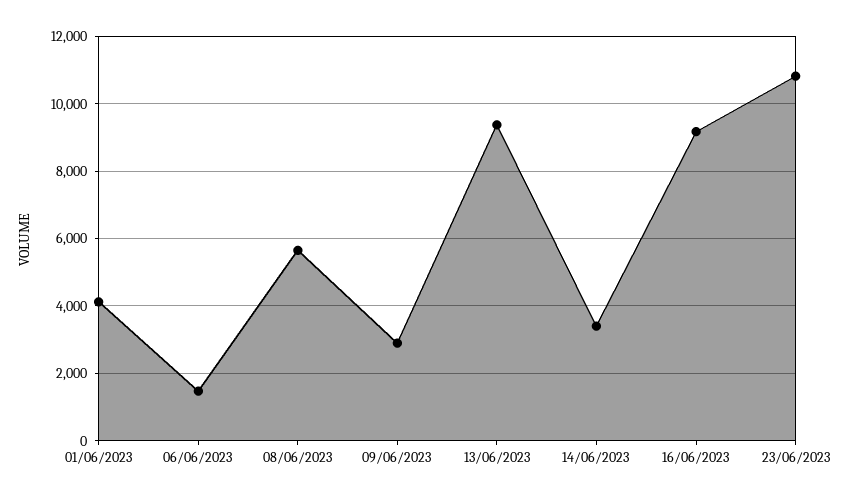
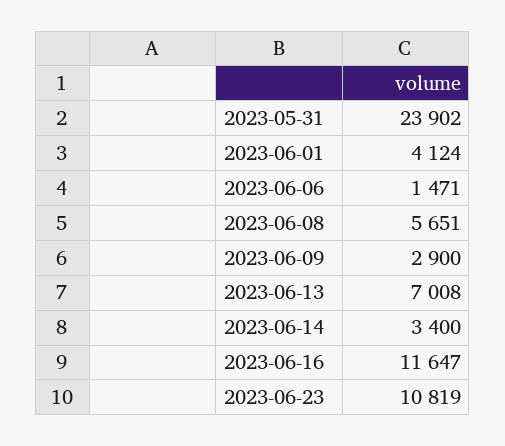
  {
    "01/06/2023": 4124,
    "06/06/2023": 1471,
    "08/06/2023": 5651,
    "09/06/2023": 2900,
-   "13/06/2023": 9400,
+   "13/06/2023": 7008,
    "14/06/2023": 3400,
-   "16/06/2023": 9200,
+   "16/06/2023": 11647,
-   "23/06/2023": 10819
+   "23/06/2023": 10819,
+   "2023-05-31": 23902
  }

